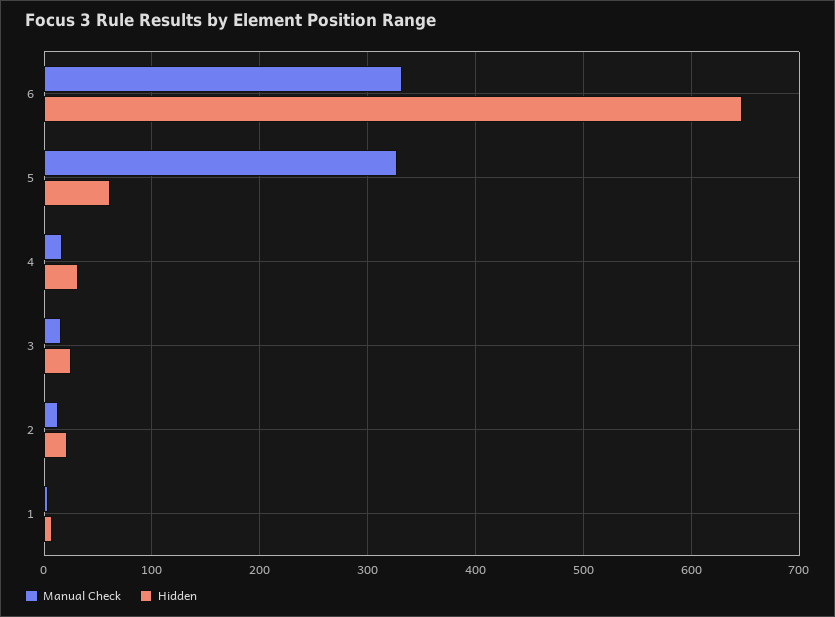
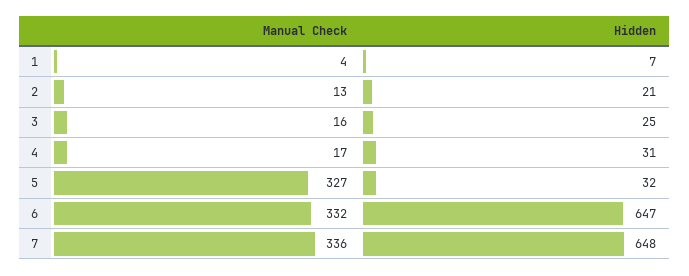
  {
    "Manual Check": {
      "6": 332,
      "5": 327,
      "4": 17,
      "3": 16,
      "2": 13,
-     "1": 4
+     "1": 4,
+     "7": 336
    },
    "Hidden": {
      "6": 647,
-     "5": 60,
+     "5": 32,
      "4": 31,
      "3": 25,
      "2": 21,
-     "1": 7
+     "1": 7,
+     "7": 648
    }
  }

